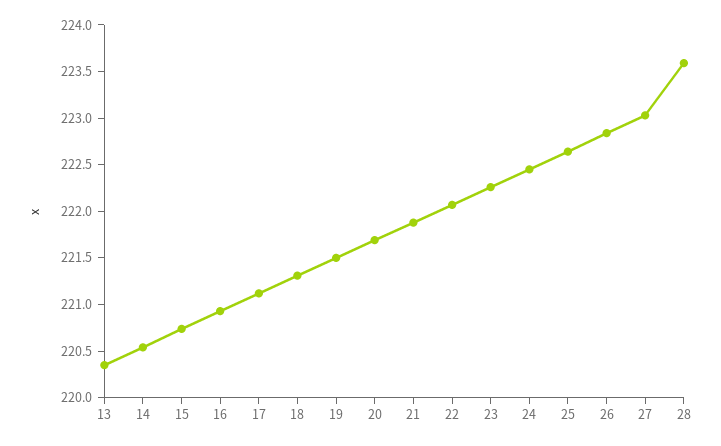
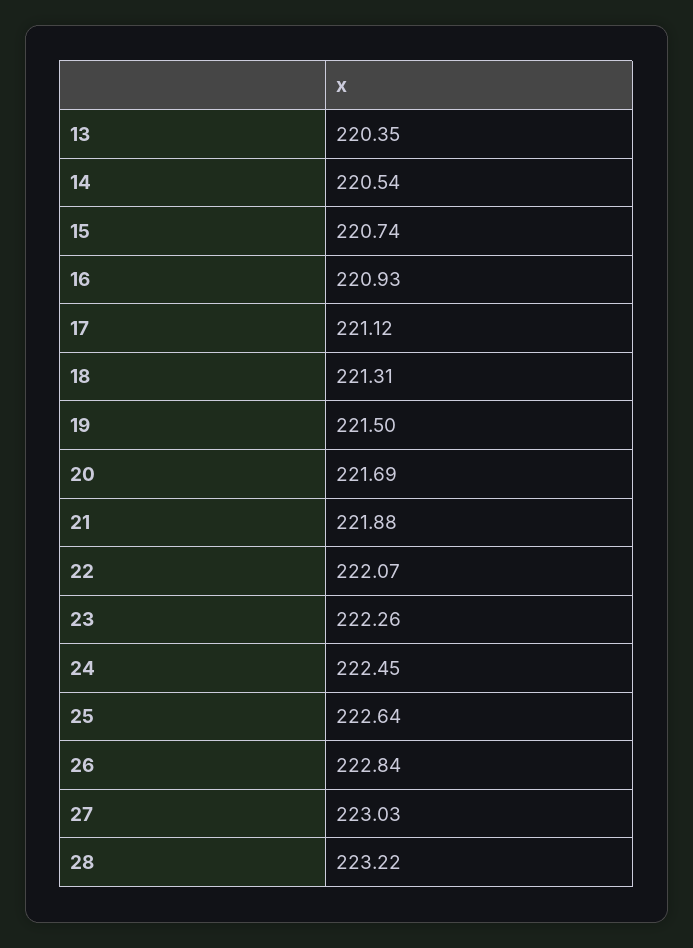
  {
    "13": 220.35,
    "14": 220.54,
    "15": 220.74,
    "16": 220.93,
    "17": 221.12,
    "18": 221.31,
    "19": 221.5,
    "20": 221.69,
    "21": 221.88,
    "22": 222.07,
    "23": 222.26,
    "24": 222.45,
    "25": 222.64,
    "26": 222.84,
    "27": 223.03,
-   "28": 223.6
+   "28": 223.22
  }

